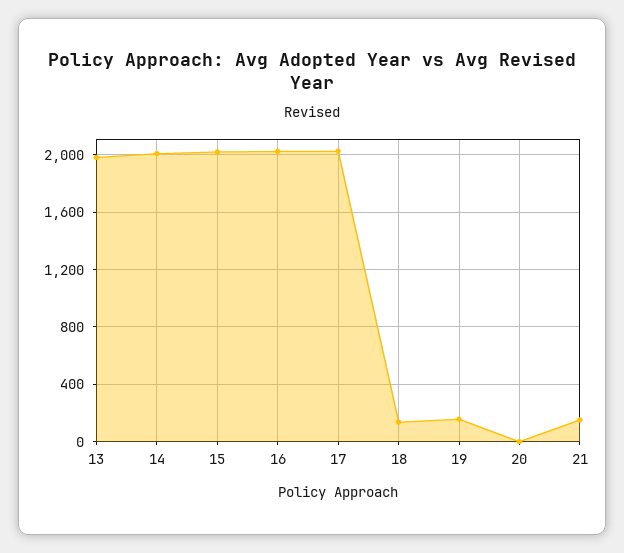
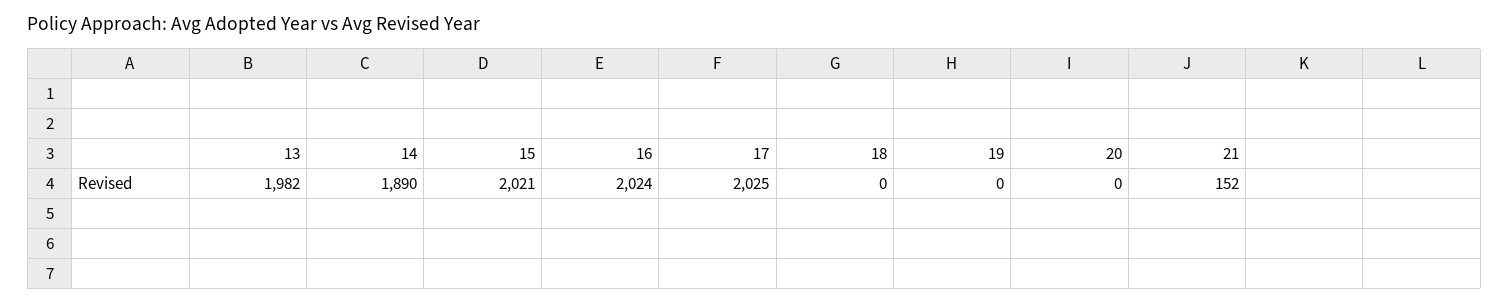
  {
    "13": 1982,
-   "14": 2000,
+   "14": 1890,
    "15": 2021,
    "16": 2024,
    "17": 2025,
-   "18": 150,
+   "18": 0,
-   "19": 150,
+   "19": 0,
    "20": 0,
    "21": 152
  }

